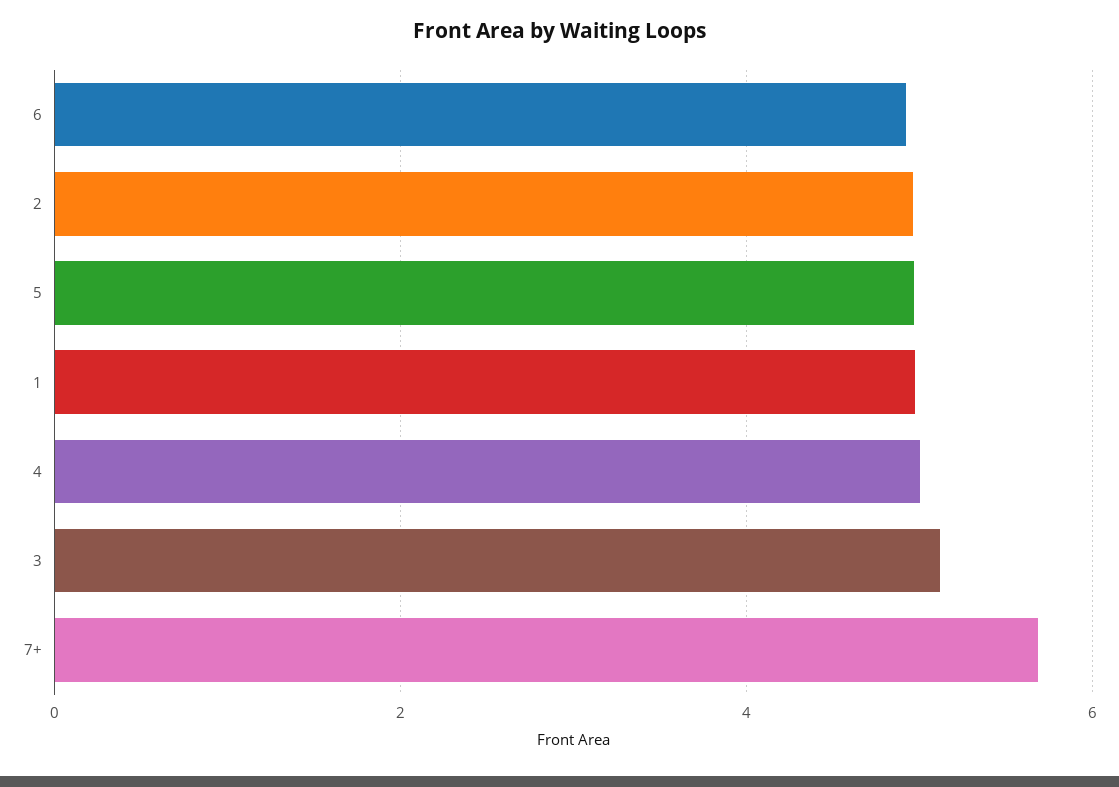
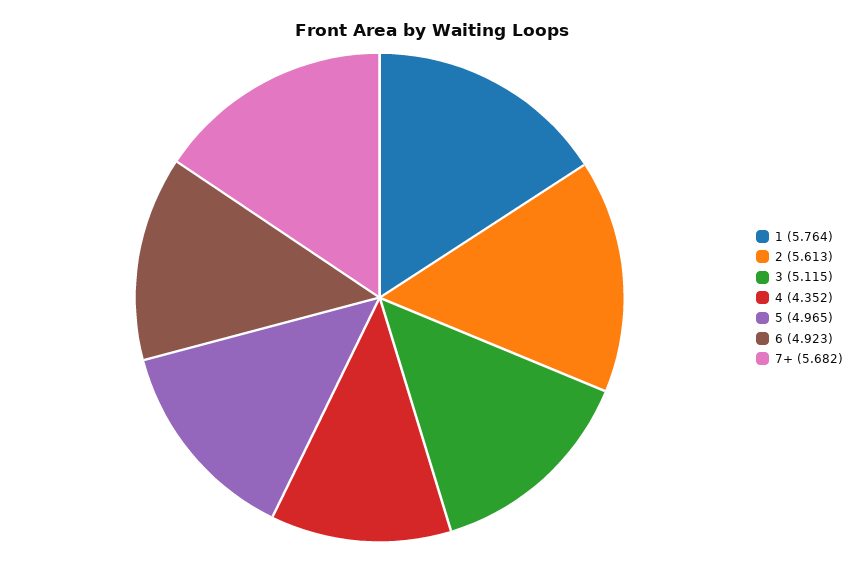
  {
    "6": 4.923,
-   "2": 5,
+   "2": 5.613,
    "5": 4.965,
-   "1": 5,
+   "1": 5.764,
-   "4": 5,
+   "4": 4.352,
    "3": 5.115,
    "7+": 5.682
  }

